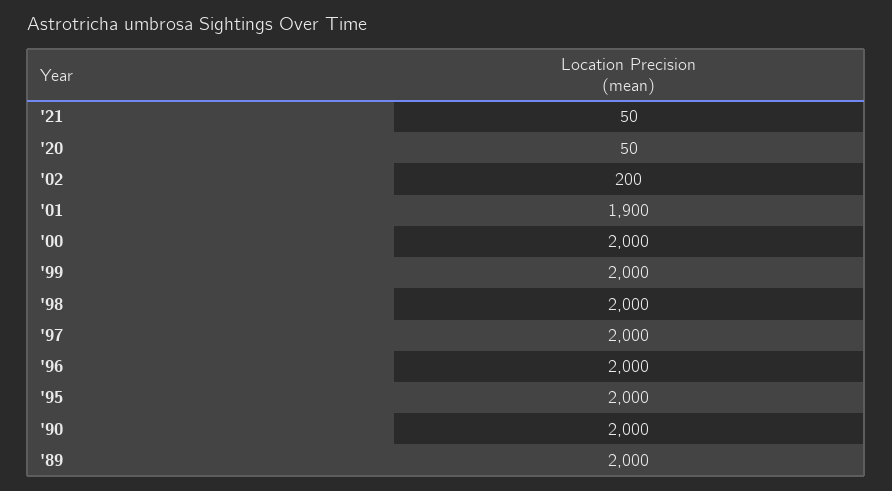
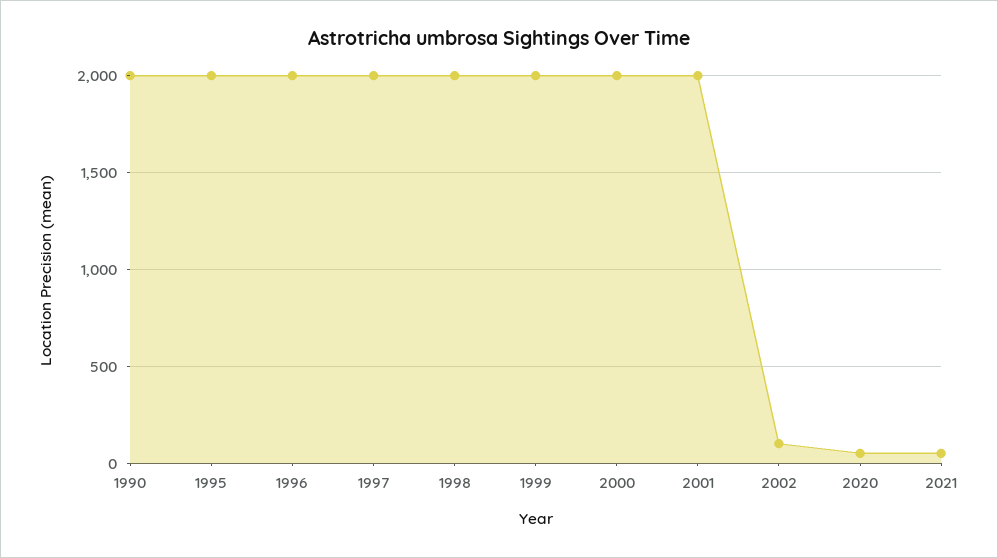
  {
    "'21": 50,
    "'20": 50,
-   "'02": 200,
+   "'02": 100,
-   "'01": 1900,
+   "'01": 2000,
    "'00": 2000,
    "'99": 2000,
    "'98": 2000,
    "'97": 2000,
    "'96": 2000,
    "'95": 2000,
-   "'90": 2000,
+   "'90": 2000
-   "'89": 2000
  }

